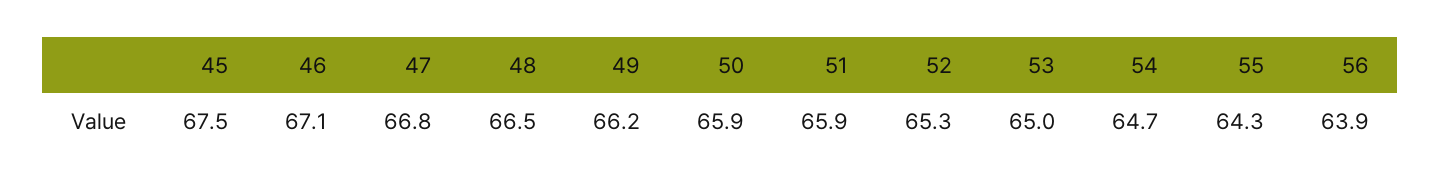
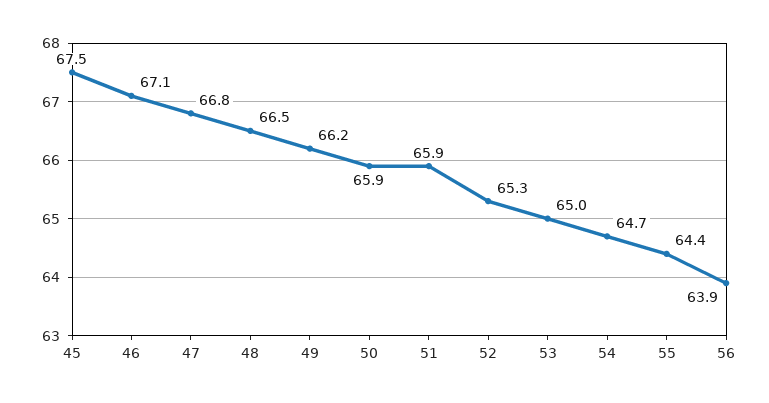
  {
    "45": 67.5,
    "46": 67.1,
    "47": 66.8,
    "48": 66.5,
    "49": 66.2,
    "50": 65.9,
    "51": 65.9,
    "52": 65.3,
    "53": 65,
    "54": 64.7,
-   "55": 64.3,
+   "55": 64.4,
    "56": 63.9
  }

